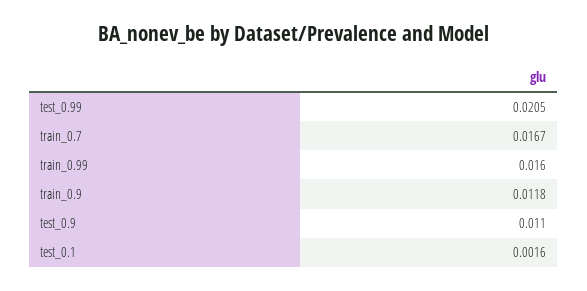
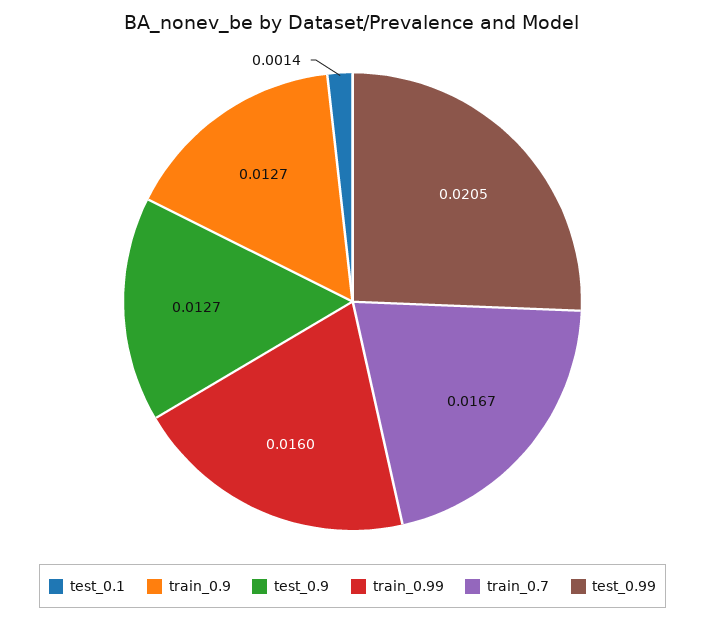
  {
    "test_0.99": 0.0205,
    "train_0.7": 0.0167,
    "train_0.99": 0.016,
-   "train_0.9": 0.0118,
+   "train_0.9": 0.0127,
-   "test_0.9": 0.011,
+   "test_0.9": 0.0127,
-   "test_0.1": 0.0016
+   "test_0.1": 0.0014
  }

